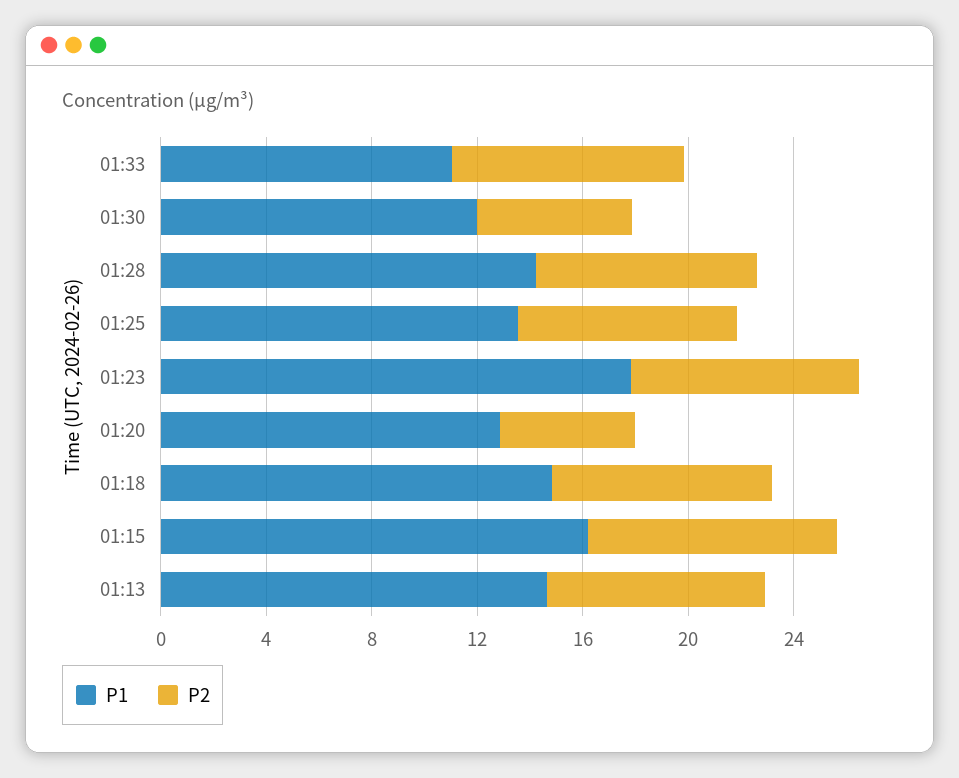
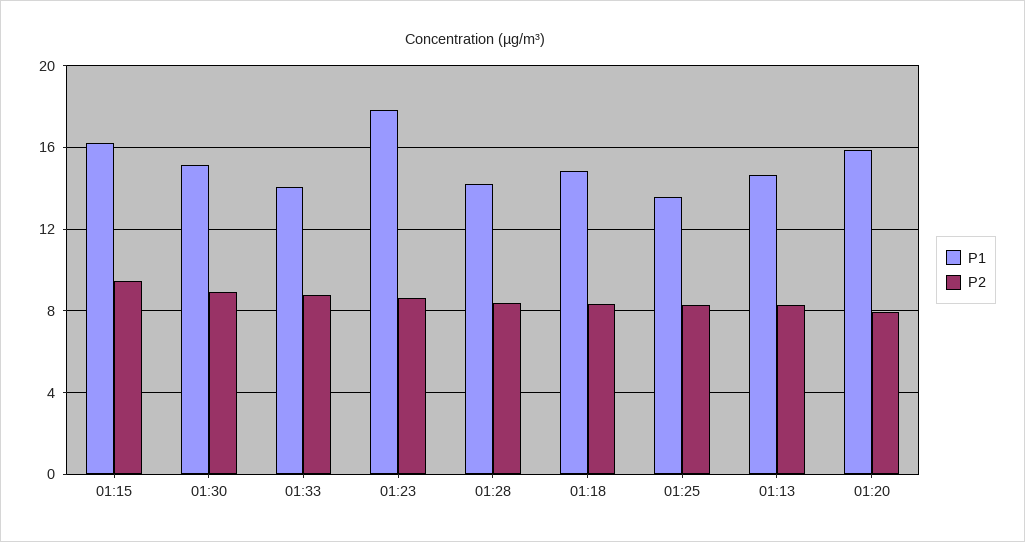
  {
    "P1": {
-     "01:33": 11,
+     "01:33": 14,
-     "01:30": 12,
+     "01:30": 15,
      "01:28": 14,
      "01:25": 13.5,
      "01:23": 18,
-     "01:20": 13,
+     "01:20": 16,
      "01:18": 15,
      "01:15": 16,
      "01:13": 14.5
    },
    "P2": {
      "01:33": 9,
-     "01:30": 6,
+     "01:30": 9,
      "01:28": 8.5,
      "01:25": 8.5,
      "01:23": 8.5,
-     "01:20": 5,
+     "01:20": 8,
      "01:18": 8.5,
      "01:15": 9.5,
      "01:13": 8.5
    }
  }

